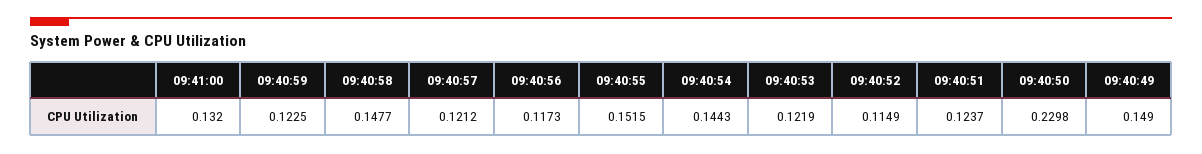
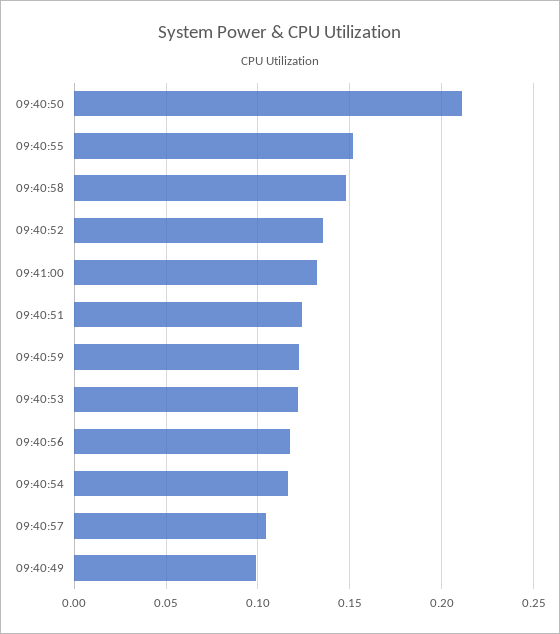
  {
    "09:41:00": 0.132,
    "09:40:59": 0.1225,
    "09:40:58": 0.1477,
-   "09:40:57": 0.1212,
+   "09:40:57": 0.105,
    "09:40:56": 0.1173,
    "09:40:55": 0.1515,
-   "09:40:54": 0.1443,
+   "09:40:54": 0.115,
    "09:40:53": 0.1219,
-   "09:40:52": 0.1149,
+   "09:40:52": 0.135,
    "09:40:51": 0.1237,
-   "09:40:50": 0.2298,
+   "09:40:50": 0.21,
-   "09:40:49": 0.149
+   "09:40:49": 0.1
  }

